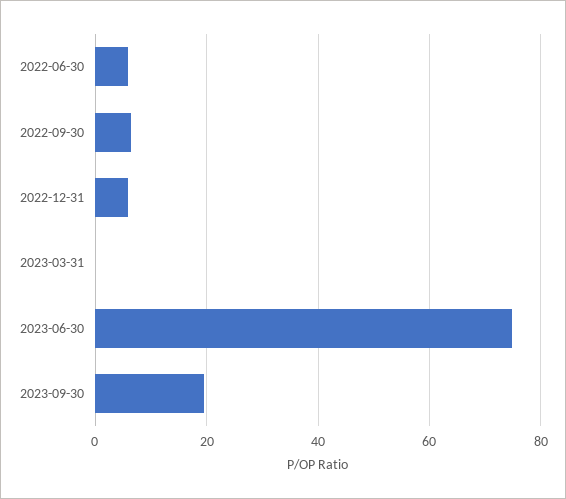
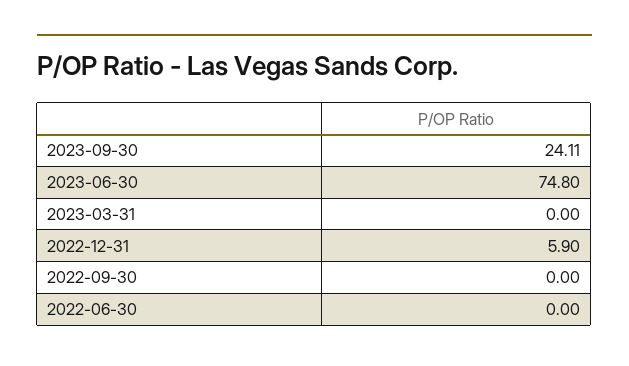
  {
-   "2022-06-30": 6,
+   "2022-06-30": 0,
-   "2022-09-30": 6,
+   "2022-09-30": 0,
    "2022-12-31": 5.9,
    "2023-03-31": 0,
    "2023-06-30": 74.8,
-   "2023-09-30": 20
+   "2023-09-30": 24.11
  }

